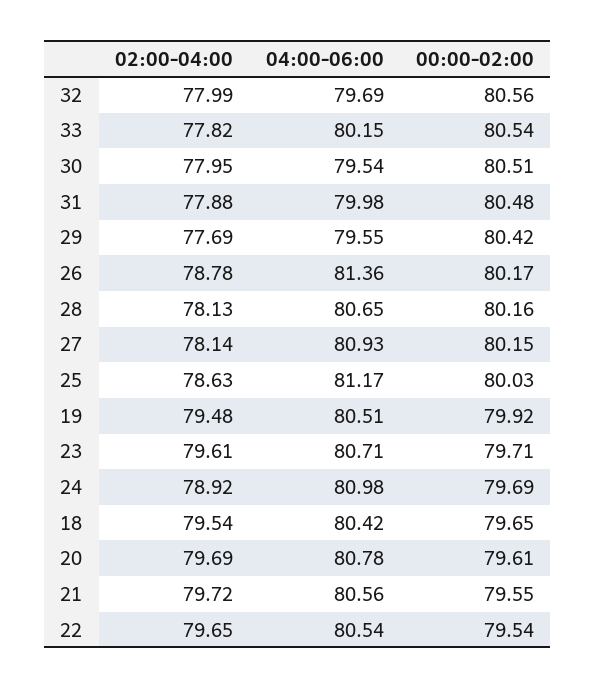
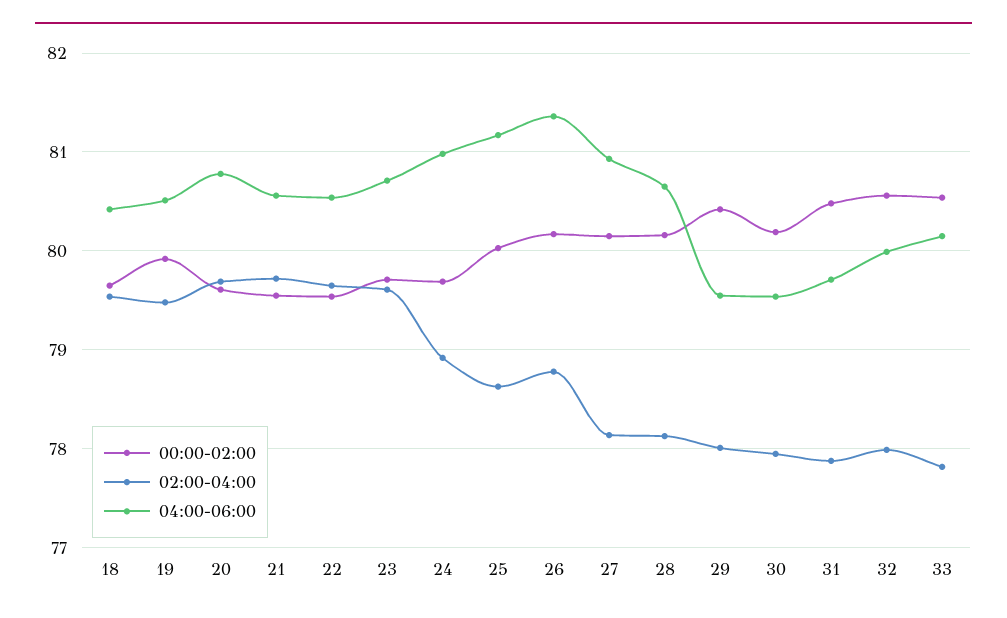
  {
    "02:00-04:00": {
      "32": 77.99,
      "33": 77.82,
      "30": 77.95,
      "31": 77.88,
-     "29": 77.69,
+     "29": 78,
      "26": 78.78,
      "28": 78.13,
      "27": 78.14,
      "25": 78.63,
      "19": 79.48,
      "23": 79.61,
      "24": 78.92,
      "18": 79.54,
      "20": 79.69,
      "21": 79.72,
      "22": 79.65
    },
    "04:00-06:00": {
-     "32": 79.69,
+     "32": 80,
      "33": 80.15,
      "30": 79.54,
-     "31": 79.98,
+     "31": 79.7,
      "29": 79.55,
      "26": 81.36,
      "28": 80.65,
      "27": 80.93,
      "25": 81.17,
      "19": 80.51,
      "23": 80.71,
      "24": 80.98,
      "18": 80.42,
      "20": 80.78,
      "21": 80.56,
      "22": 80.54
    },
    "00:00-02:00": {
      "32": 80.56,
      "33": 80.54,
-     "30": 80.51,
+     "30": 80.2,
      "31": 80.48,
      "29": 80.42,
      "26": 80.17,
      "28": 80.16,
      "27": 80.15,
      "25": 80.03,
      "19": 79.92,
      "23": 79.71,
      "24": 79.69,
      "18": 79.65,
      "20": 79.61,
      "21": 79.55,
      "22": 79.54
    }
  }

